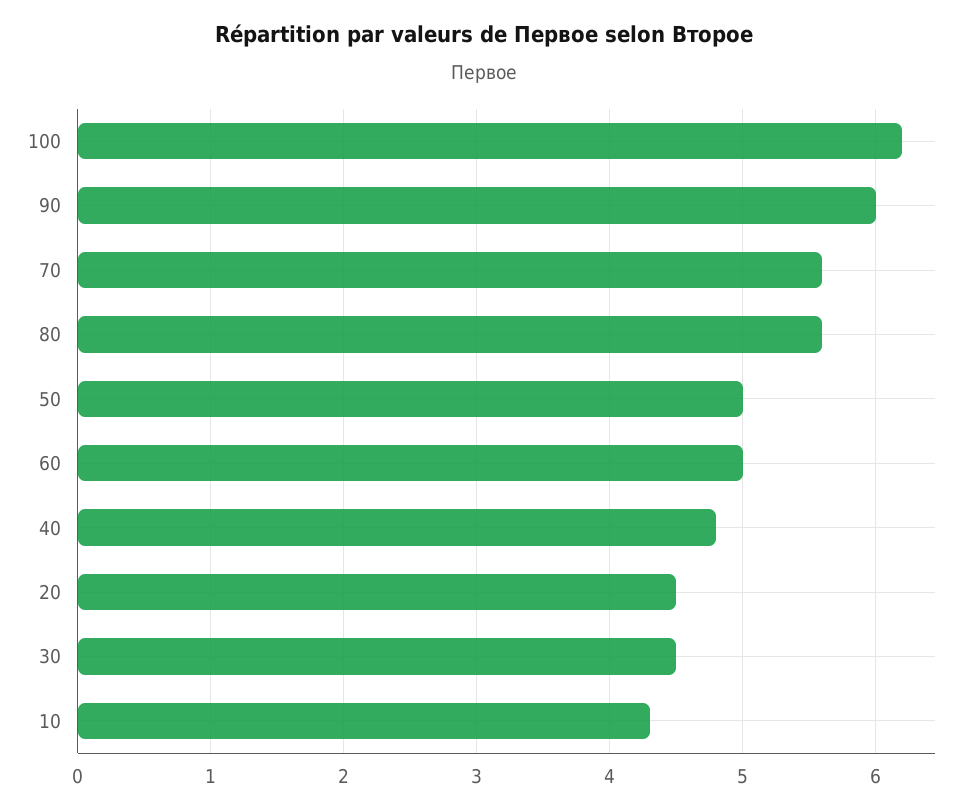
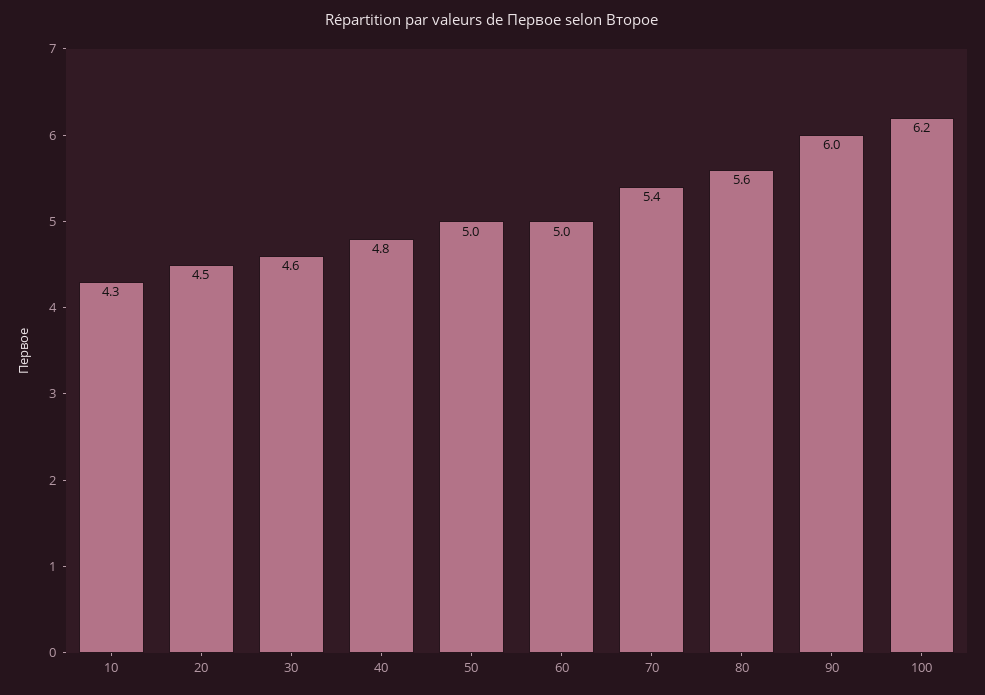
  {
    "100": 6.2,
    "90": 6,
-   "70": 5.6,
+   "70": 5.4,
    "80": 5.6,
    "50": 5,
    "60": 5,
    "40": 4.8,
    "20": 4.5,
-   "30": 4.5,
+   "30": 4.6,
    "10": 4.3
  }

